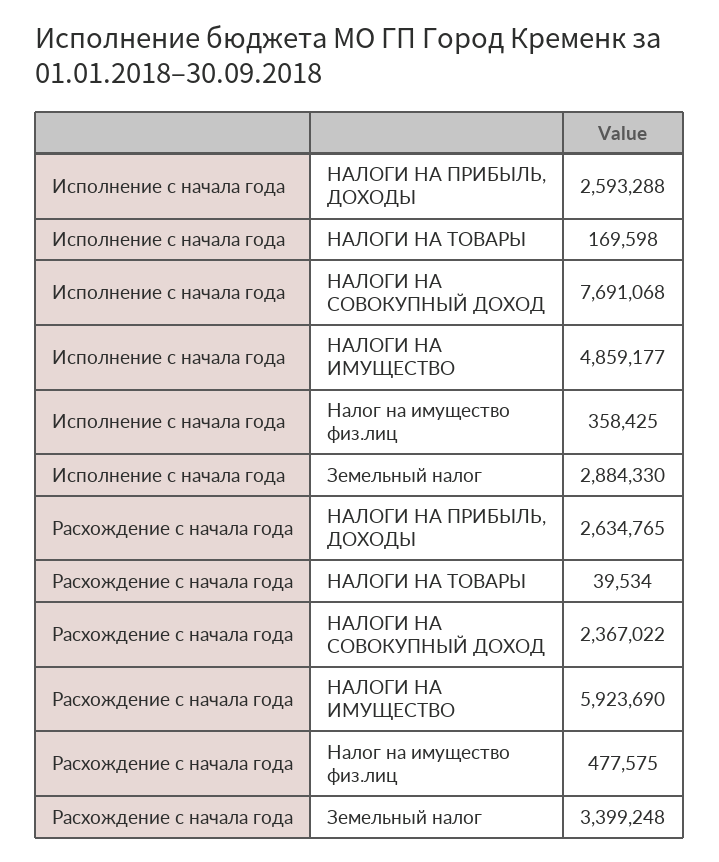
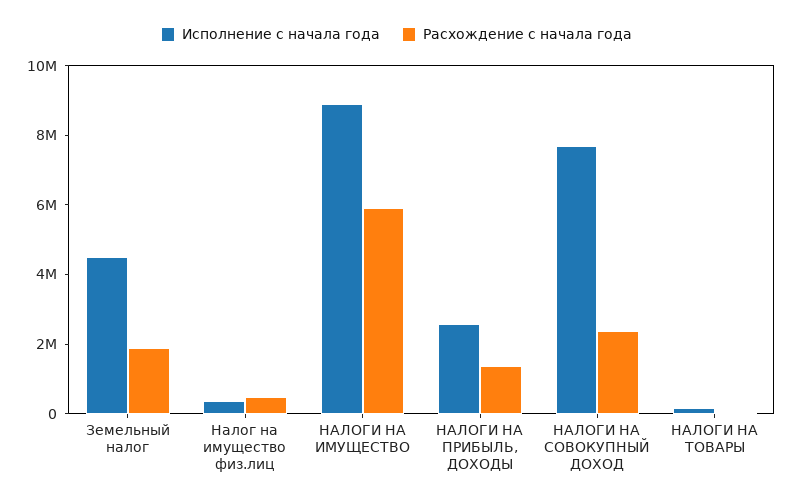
  {
    "Исполнение с начала года": {
      "НАЛОГИ НА ПРИБЫЛЬ, ДОХОДЫ": 2593288,
      "НАЛОГИ НА ТОВАРЫ": 169598,
      "НАЛОГИ НА СОВОКУПНЫЙ ДОХОД": 7691068,
-     "НАЛОГИ НА ИМУЩЕСТВО": 4859177,
+     "НАЛОГИ НА ИМУЩЕСТВО": 9000000,
      "Налог на имущество физ.лиц": 358425,
-     "Земельный налог": 2884330
+     "Земельный налог": 4500000
    },
    "Расхождение с начала года": {
-     "НАЛОГИ НА ПРИБЫЛЬ, ДОХОДЫ": 2634765,
+     "НАЛОГИ НА ПРИБЫЛЬ, ДОХОДЫ": 1500000,
      "НАЛОГИ НА ТОВАРЫ": 39534,
      "НАЛОГИ НА СОВОКУПНЫЙ ДОХОД": 2367022,
      "НАЛОГИ НА ИМУЩЕСТВО": 5923690,
      "Налог на имущество физ.лиц": 477575,
-     "Земельный налог": 3399248
+     "Земельный налог": 2000000
    }
  }

